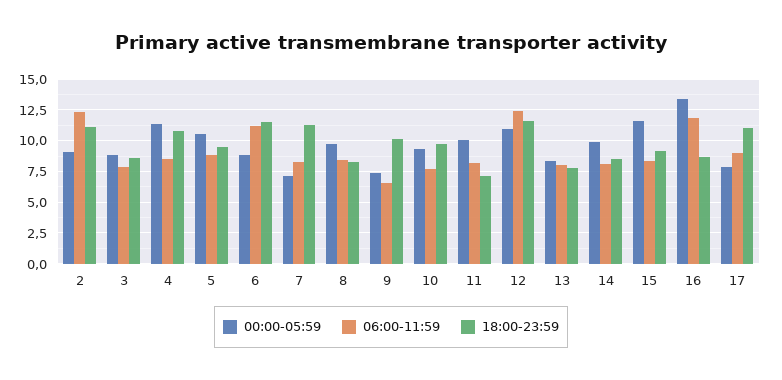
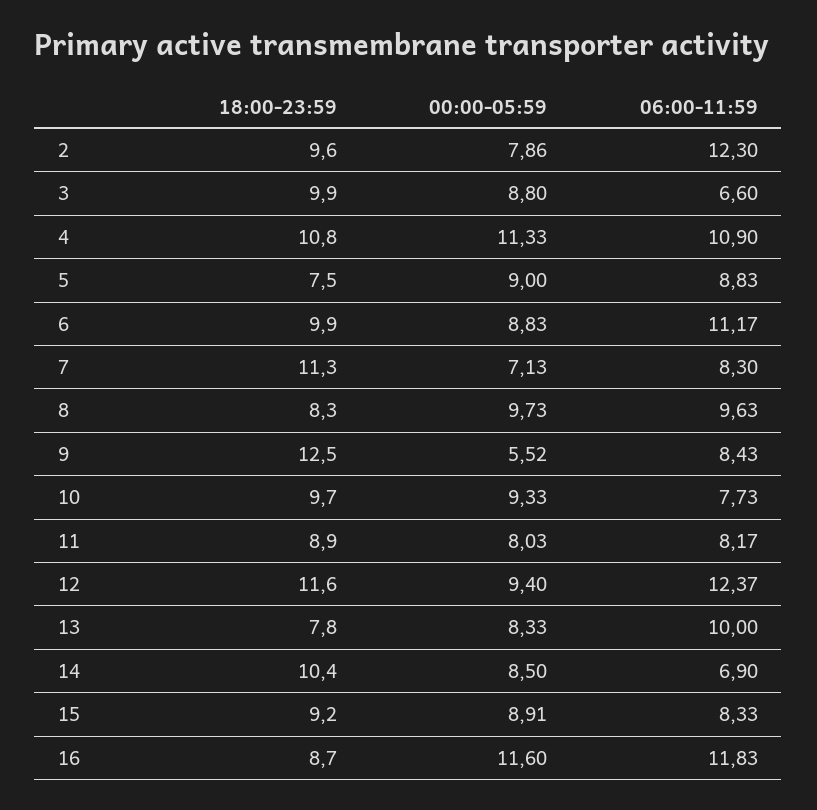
  {
    "00:00-05:59": {
-     "2": 9,
+     "2": 7.86,
      "3": 8.8,
      "4": 11.33,
-     "5": 10.5,
+     "5": 9,
      "6": 8.83,
      "7": 7.13,
      "8": 9.73,
-     "9": 7.5,
+     "9": 5.52,
      "10": 9.33,
-     "11": 10,
+     "11": 8.03,
-     "12": 11,
+     "12": 9.4,
      "13": 8.33,
-     "14": 10,
+     "14": 8.5,
-     "15": 11.5,
+     "15": 8.91,
-     "16": 13.5,
+     "16": 11.6
-     "17": 8
    },
    "06:00-11:59": {
      "2": 12.3,
-     "3": 8,
+     "3": 6.6,
-     "4": 8.5,
+     "4": 10.9,
      "5": 8.83,
      "6": 11.17,
      "7": 8.3,
-     "8": 8.5,
+     "8": 9.63,
-     "9": 6.5,
+     "9": 8.43,
      "10": 7.73,
      "11": 8.17,
      "12": 12.37,
-     "13": 8,
+     "13": 10,
-     "14": 8,
+     "14": 6.9,
      "15": 8.33,
-     "16": 11.83,
+     "16": 11.83
-     "17": 9
    },
    "18:00-23:59": {
-     "2": 11,
+     "2": 9.6,
-     "3": 8.5,
+     "3": 9.9,
      "4": 10.8,
-     "5": 9.5,
+     "5": 7.5,
-     "6": 11.5,
+     "6": 9.9,
      "7": 11.3,
      "8": 8.3,
-     "9": 10,
+     "9": 12.5,
      "10": 9.7,
-     "11": 7,
+     "11": 8.9,
      "12": 11.6,
      "13": 7.8,
-     "14": 8.5,
+     "14": 10.4,
      "15": 9.2,
-     "16": 8.7,
+     "16": 8.7
-     "17": 11
    }
  }

